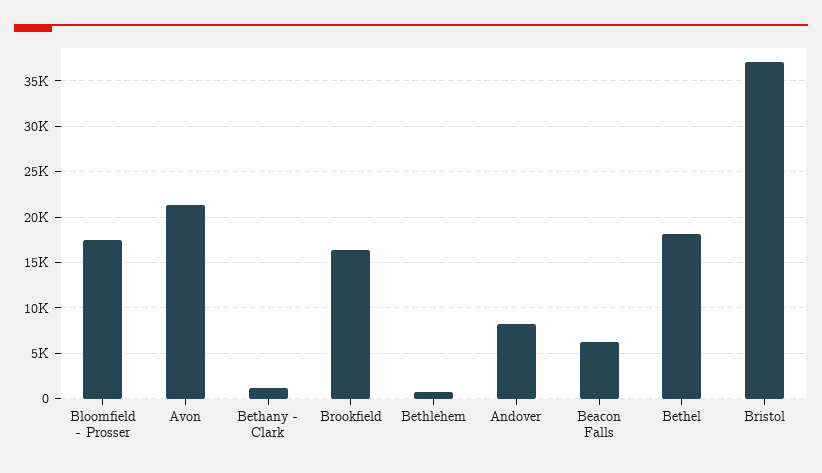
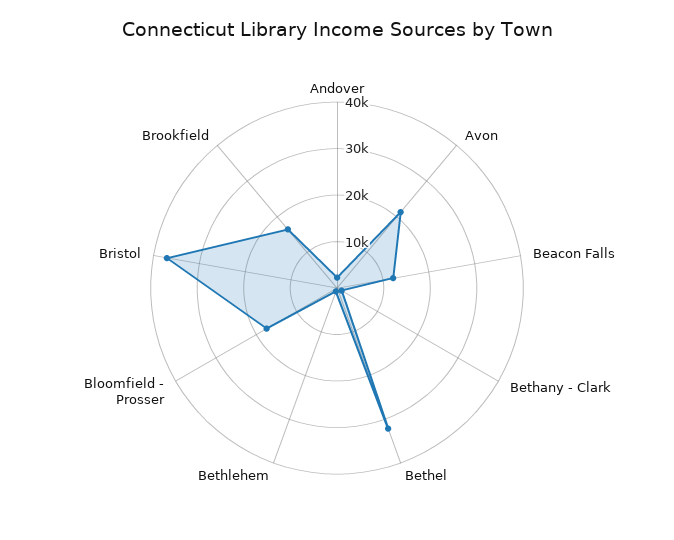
  {
    "Bloomfield - Prosser": 17000,
    "Avon": 21000,
    "Bethany - Clark": 1000,
    "Brookfield": 16000,
    "Bethlehem": 1000,
-   "Andover": 8000,
+   "Andover": 2000,
-   "Beacon Falls": 6000,
+   "Beacon Falls": 12000,
-   "Bethel": 18000,
+   "Bethel": 32000,
    "Bristol": 37000
  }

